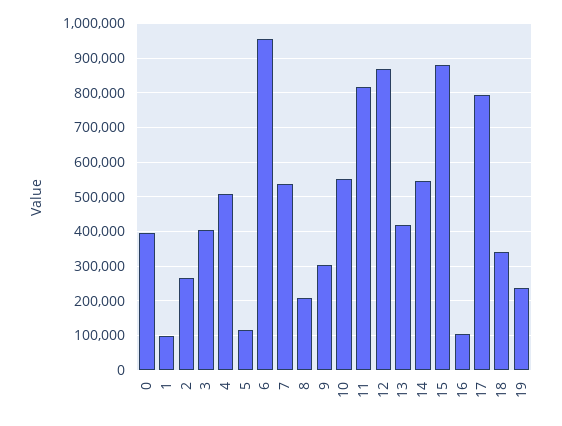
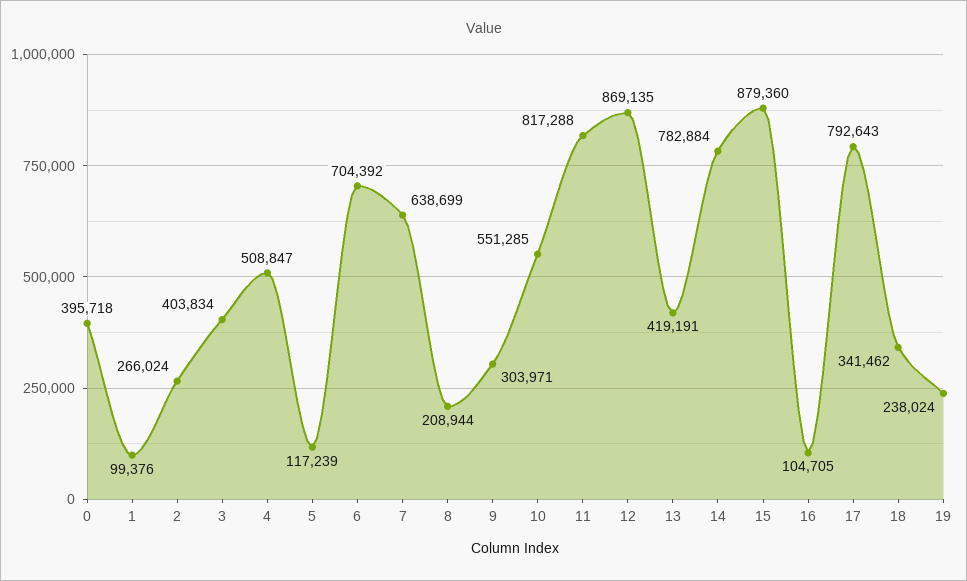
  {
    "0": 395718,
    "1": 99376,
    "2": 266024,
    "3": 403834,
    "4": 508847,
    "5": 117239,
-   "6": 960000,
+   "6": 704392,
-   "7": 540000,
+   "7": 638699,
    "8": 208944,
    "9": 303971,
    "10": 551285,
    "11": 817288,
    "12": 869135,
    "13": 419191,
-   "14": 540000,
+   "14": 782884,
    "15": 879360,
    "16": 104705,
    "17": 792643,
    "18": 341462,
    "19": 238024
  }

